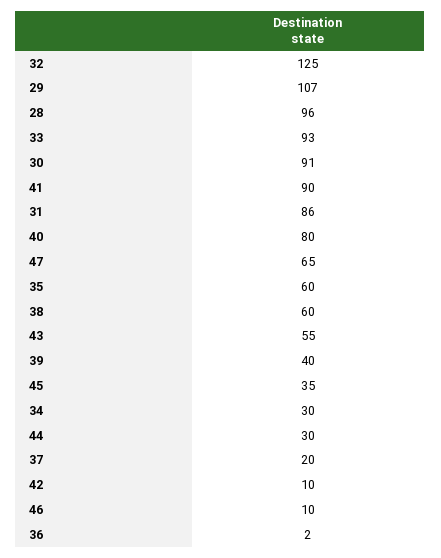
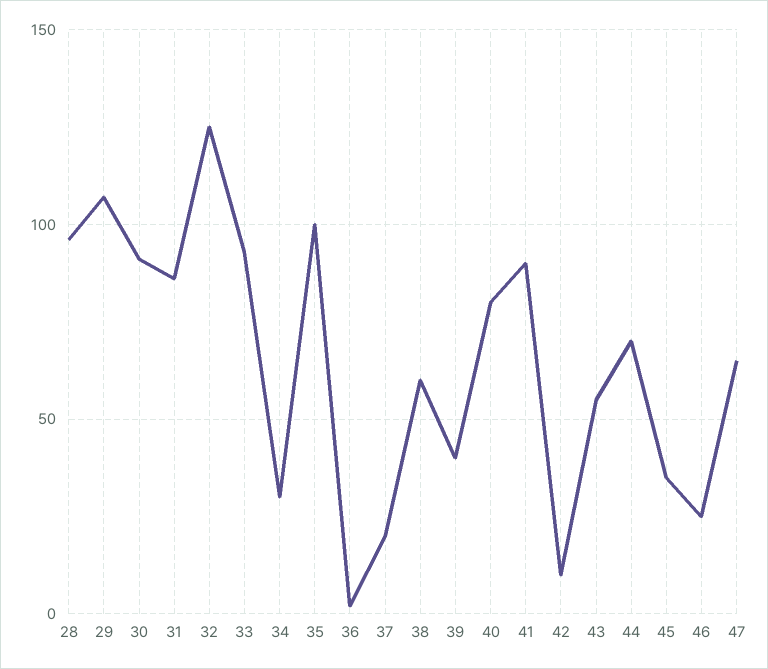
  {
    "32": 125,
    "29": 107,
    "28": 96,
    "33": 93,
    "30": 91,
    "41": 90,
    "31": 86,
    "40": 80,
    "47": 65,
-   "35": 60,
+   "35": 100,
    "38": 60,
    "43": 55,
    "39": 40,
    "45": 35,
    "34": 30,
-   "44": 30,
+   "44": 70,
    "37": 20,
    "42": 10,
-   "46": 10,
+   "46": 25,
    "36": 2
  }

